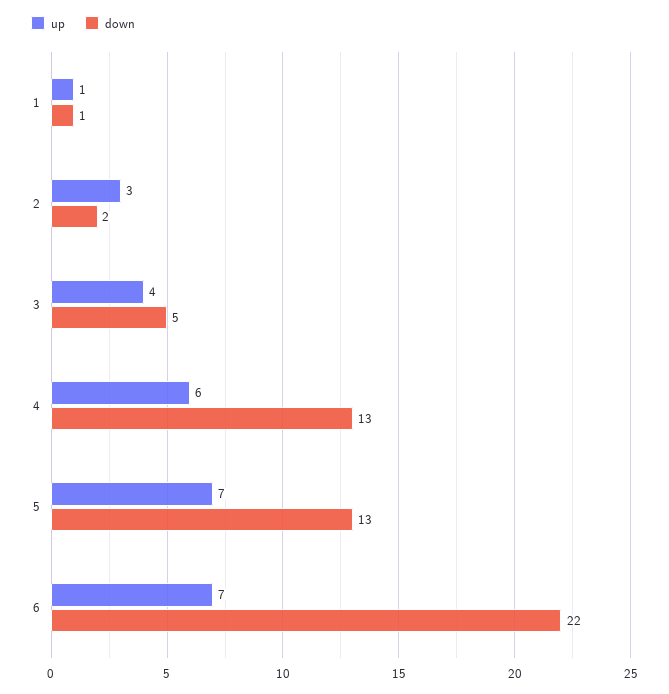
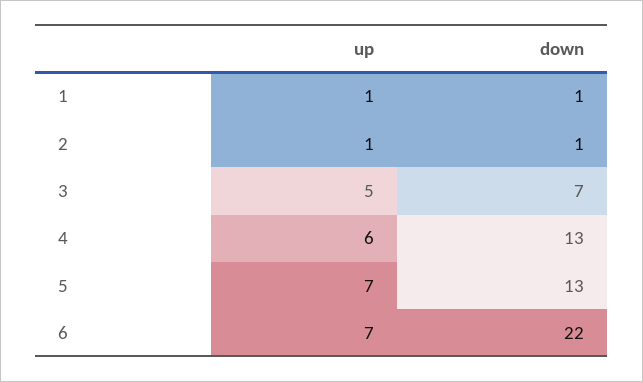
  {
    "up": {
      "1": 1,
-     "2": 3,
+     "2": 1,
-     "3": 4,
+     "3": 5,
      "4": 6,
      "5": 7,
      "6": 7
    },
    "down": {
      "1": 1,
-     "2": 2,
+     "2": 1,
-     "3": 5,
+     "3": 7,
      "4": 13,
      "5": 13,
      "6": 22
    }
  }

